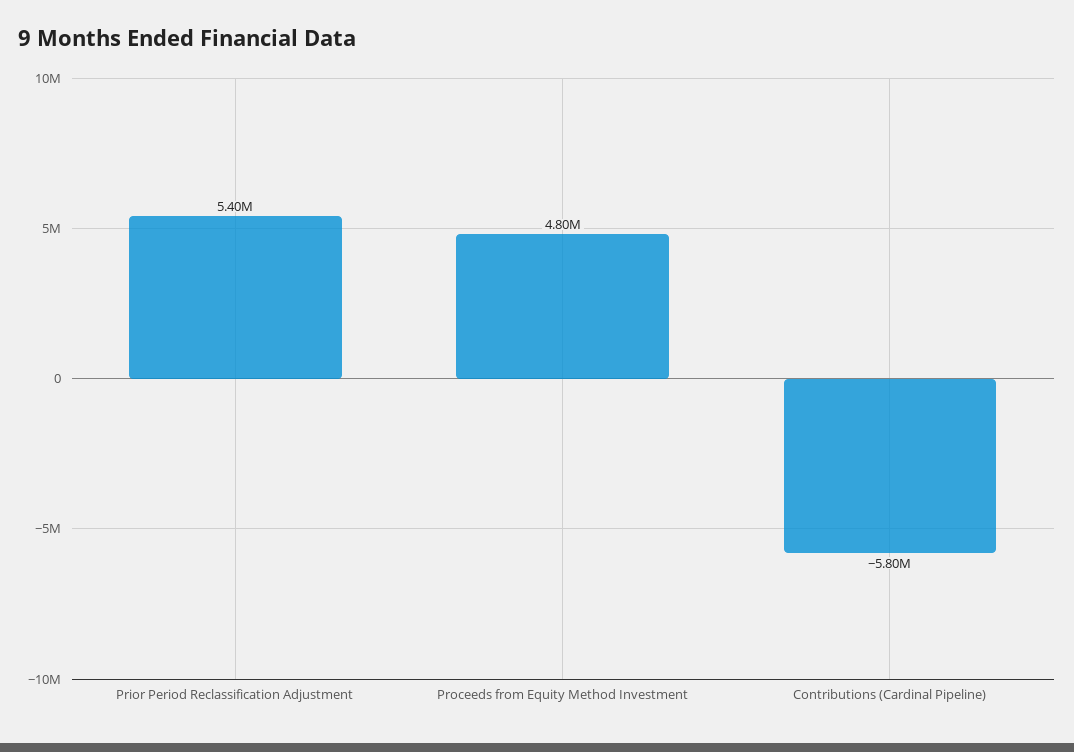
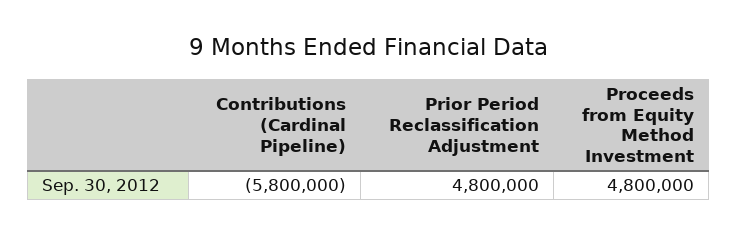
  {
-   "Prior Period Reclassification Adjustment": 5400000,
+   "Prior Period Reclassification Adjustment": 4800000,
    "Proceeds from Equity Method Investment": 4800000,
    "Contributions (Cardinal Pipeline)": -5800000
  }

